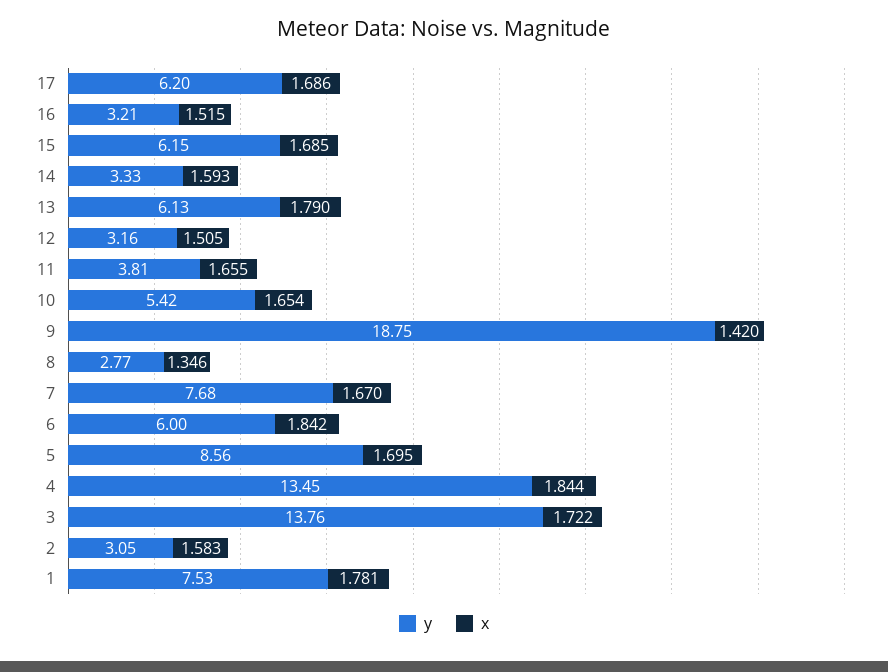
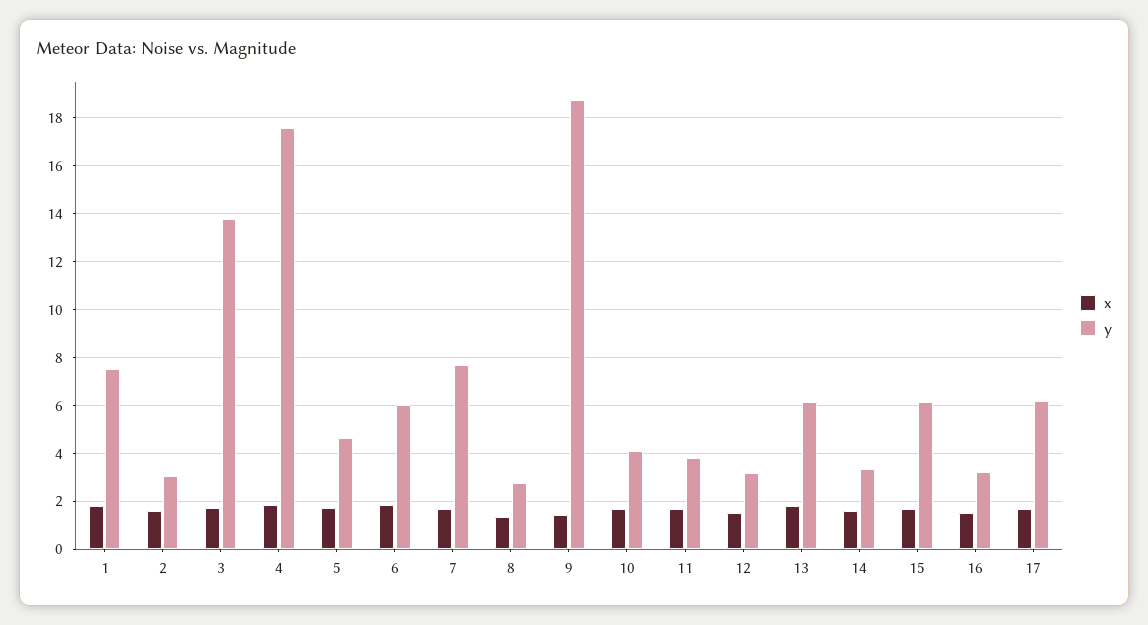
  {
    "y": {
      "17": 6.2,
      "16": 3.21,
      "15": 6.15,
      "14": 3.33,
      "13": 6.13,
      "12": 3.16,
      "11": 3.81,
-     "10": 5.42,
+     "10": 4,
      "9": 18.75,
      "8": 2.77,
      "7": 7.68,
      "6": 6,
-     "5": 8.56,
+     "5": 4.5,
-     "4": 13.45,
+     "4": 17.5,
      "3": 13.76,
      "2": 3.05,
      "1": 7.53
    },
    "x": {
      "17": 1.686,
      "16": 1.515,
      "15": 1.685,
      "14": 1.593,
      "13": 1.79,
      "12": 1.505,
      "11": 1.655,
      "10": 1.654,
      "9": 1.42,
      "8": 1.346,
      "7": 1.67,
      "6": 1.842,
      "5": 1.695,
      "4": 1.844,
      "3": 1.722,
      "2": 1.583,
      "1": 1.781
    }
  }

